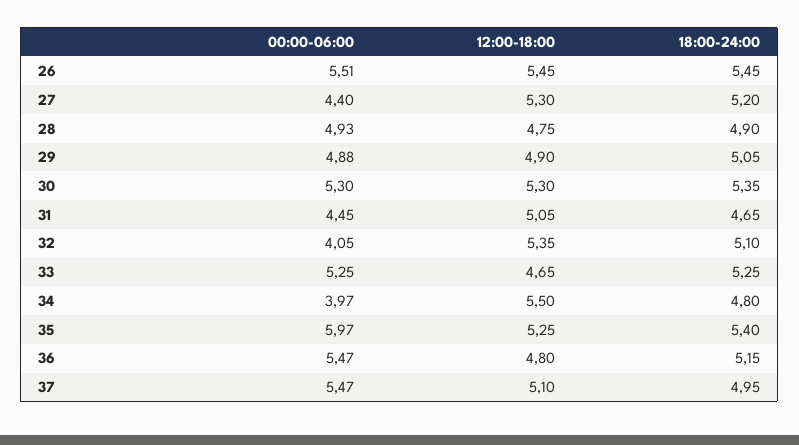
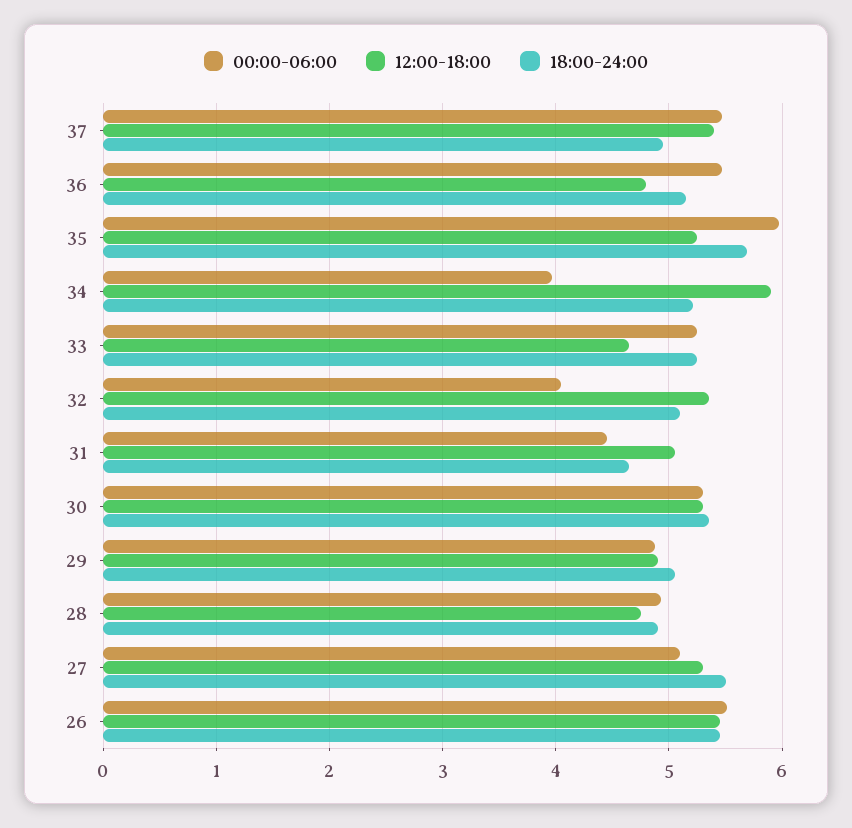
  {
    "00:00-06:00": {
      "26": 5.51,
-     "27": 4.4,
+     "27": 5.1,
      "28": 4.93,
      "29": 4.88,
      "30": 5.3,
      "31": 4.45,
      "32": 4.05,
      "33": 5.25,
      "34": 3.97,
      "35": 5.97,
      "36": 5.47,
      "37": 5.47
    },
    "12:00-18:00": {
      "26": 5.45,
      "27": 5.3,
      "28": 4.75,
      "29": 4.9,
      "30": 5.3,
      "31": 5.05,
      "32": 5.35,
      "33": 4.65,
-     "34": 5.5,
+     "34": 5.9,
      "35": 5.25,
      "36": 4.8,
-     "37": 5.1
+     "37": 5.4
    },
    "18:00-24:00": {
      "26": 5.45,
-     "27": 5.2,
+     "27": 5.5,
      "28": 4.9,
      "29": 5.05,
      "30": 5.35,
      "31": 4.65,
      "32": 5.1,
      "33": 5.25,
-     "34": 4.8,
+     "34": 5.2,
-     "35": 5.4,
+     "35": 5.7,
      "36": 5.15,
      "37": 4.95
    }
  }

